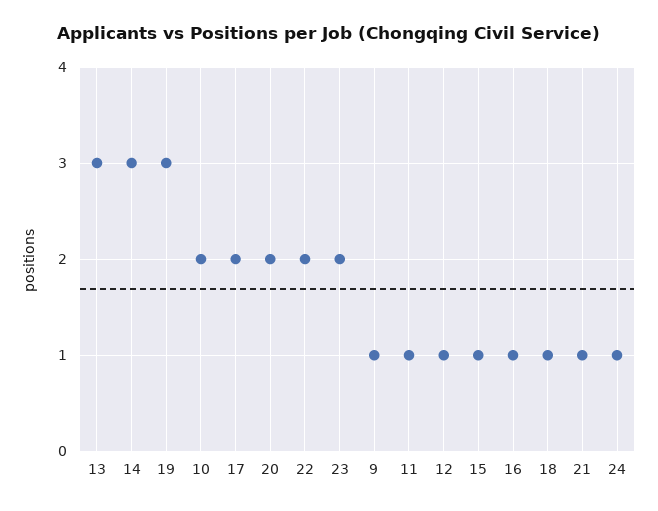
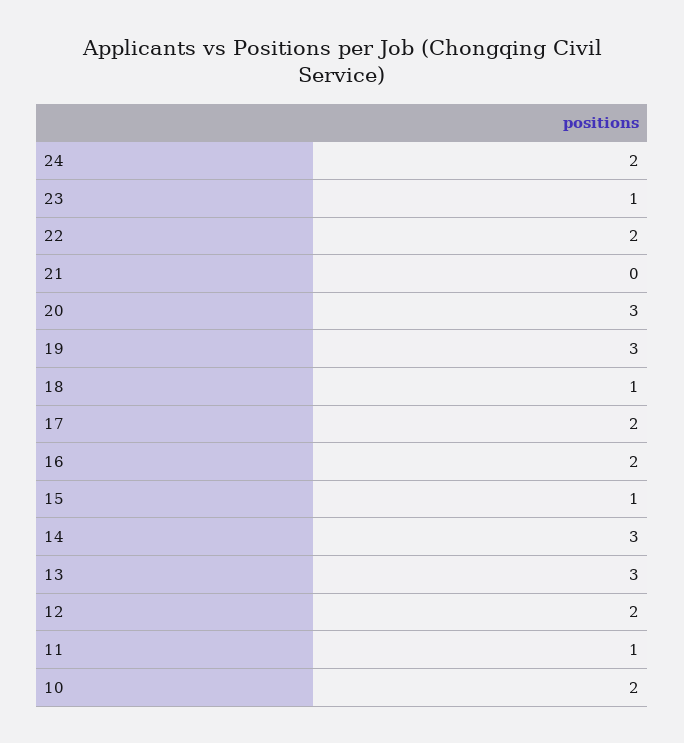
  {
    "13": 3,
    "14": 3,
    "19": 3,
    "10": 2,
    "17": 2,
-   "20": 2,
+   "20": 3,
    "22": 2,
-   "23": 2,
+   "23": 1,
-   "9": 1,
    "11": 1,
-   "12": 1,
+   "12": 2,
    "15": 1,
-   "16": 1,
+   "16": 2,
    "18": 1,
-   "21": 1,
+   "21": 0,
-   "24": 1
+   "24": 2
  }

